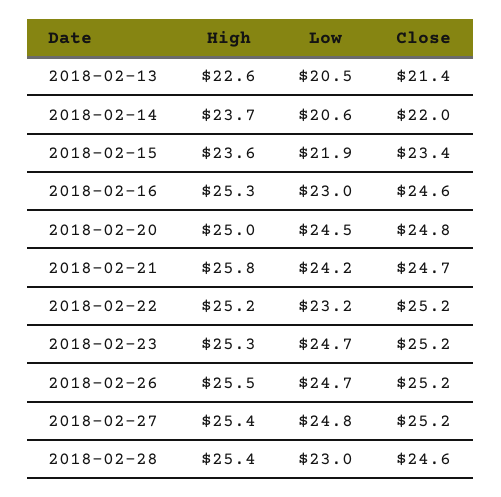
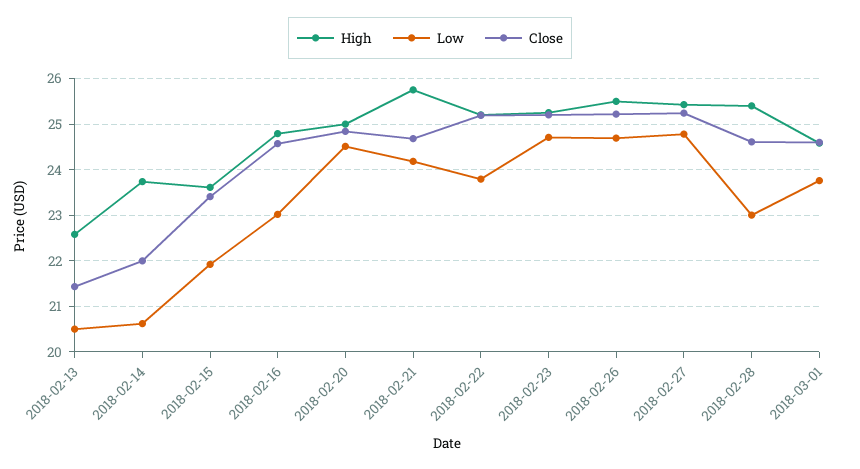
  {
    "High": {
      "2018-02-13": 22.6,
      "2018-02-14": 23.7,
      "2018-02-15": 23.6,
-     "2018-02-16": 25.3,
+     "2018-02-16": 24.8,
      "2018-02-20": 25,
      "2018-02-21": 25.8,
      "2018-02-22": 25.2,
      "2018-02-23": 25.3,
      "2018-02-26": 25.5,
      "2018-02-27": 25.4,
-     "2018-02-28": 25.4
+     "2018-02-28": 25.4,
+     "2018-03-01": 24.6
    },
    "Low": {
      "2018-02-13": 20.5,
      "2018-02-14": 20.6,
      "2018-02-15": 21.9,
      "2018-02-16": 23,
      "2018-02-20": 24.5,
      "2018-02-21": 24.2,
-     "2018-02-22": 23.2,
+     "2018-02-22": 23.8,
      "2018-02-23": 24.7,
      "2018-02-26": 24.7,
      "2018-02-27": 24.8,
-     "2018-02-28": 23
+     "2018-02-28": 23,
+     "2018-03-01": 23.8
    },
    "Close": {
      "2018-02-13": 21.4,
      "2018-02-14": 22,
      "2018-02-15": 23.4,
      "2018-02-16": 24.6,
      "2018-02-20": 24.8,
      "2018-02-21": 24.7,
      "2018-02-22": 25.2,
      "2018-02-23": 25.2,
      "2018-02-26": 25.2,
      "2018-02-27": 25.2,
-     "2018-02-28": 24.6
+     "2018-02-28": 24.6,
+     "2018-03-01": 24.6
    }
  }

